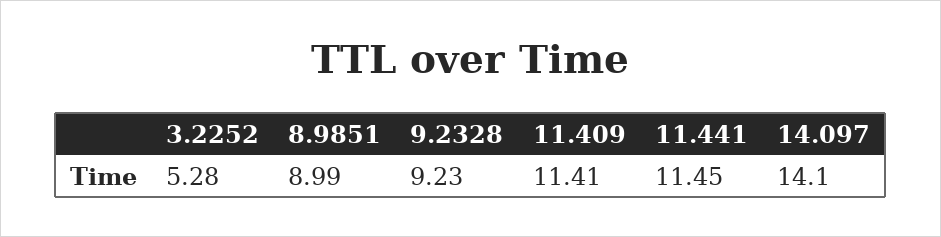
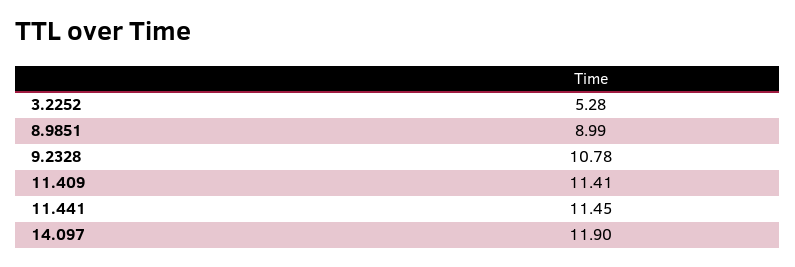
  {
    "3.2252": 5.28,
    "8.9851": 8.99,
-   "9.2328": 9.23,
+   "9.2328": 10.78,
    "11.409": 11.41,
    "11.441": 11.45,
-   "14.097": 14.1
+   "14.097": 11.9
  }

